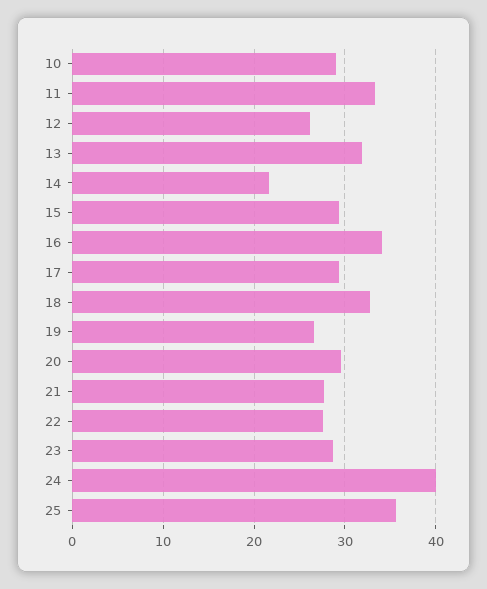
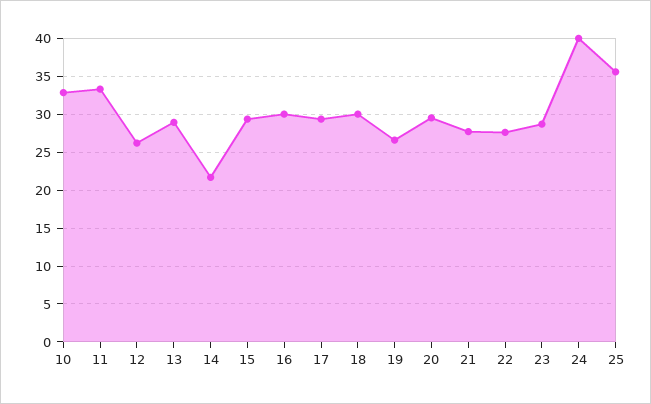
  {
-   "10": 29,
+   "10": 33,
    "11": 33,
    "12": 26,
-   "13": 32,
+   "13": 29,
    "14": 22,
    "15": 29,
-   "16": 34,
+   "16": 30,
    "17": 29,
-   "18": 33,
+   "18": 30,
    "19": 27,
    "20": 30,
    "21": 28,
    "22": 28,
    "23": 29,
    "24": 40,
    "25": 36
  }

